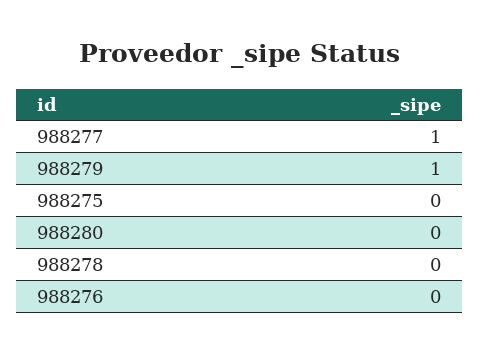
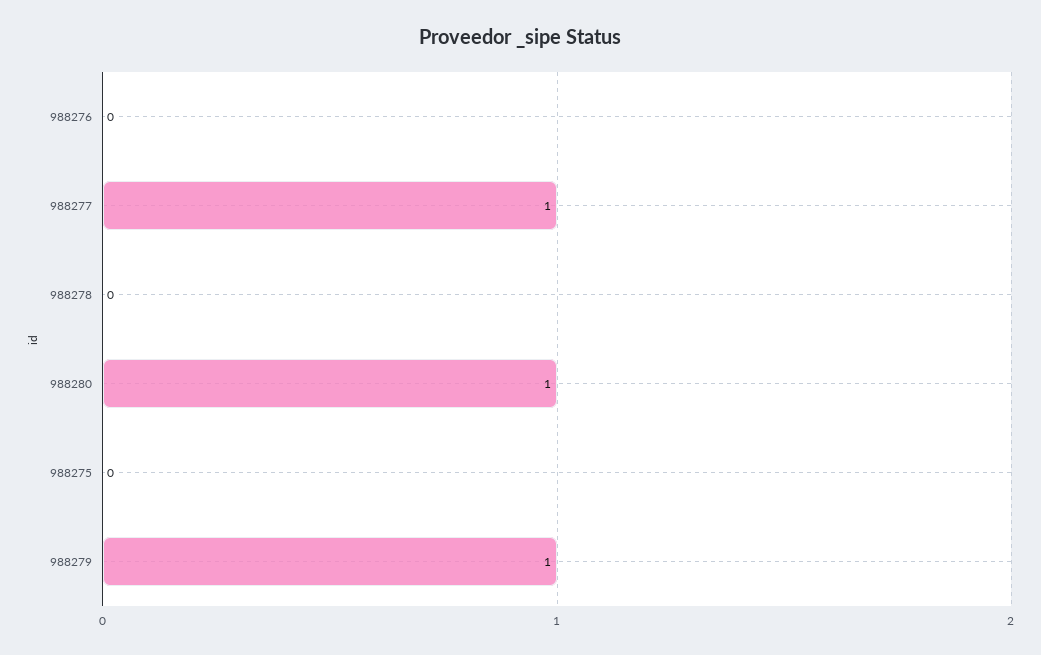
  {
    "988277": 1,
    "988279": 1,
    "988275": 0,
-   "988280": 0,
+   "988280": 1,
    "988278": 0,
    "988276": 0
  }

